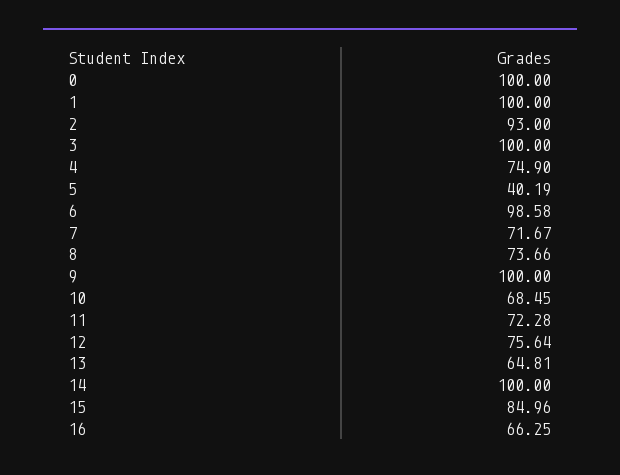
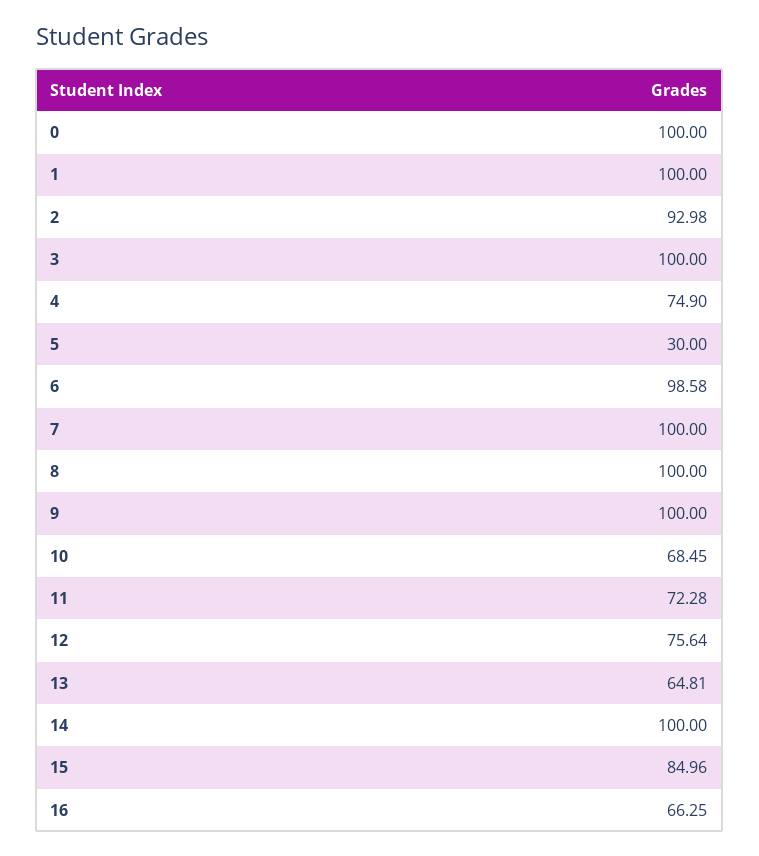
  {
    "0": 100,
    "1": 100,
-   "2": 93,
+   "2": 92.98,
    "3": 100,
    "4": 74.9,
-   "5": 40.19,
+   "5": 30,
    "6": 98.58,
-   "7": 71.67,
+   "7": 100,
-   "8": 73.66,
+   "8": 100,
    "9": 100,
    "10": 68.45,
    "11": 72.28,
    "12": 75.64,
    "13": 64.81,
    "14": 100,
    "15": 84.96,
    "16": 66.25
  }

